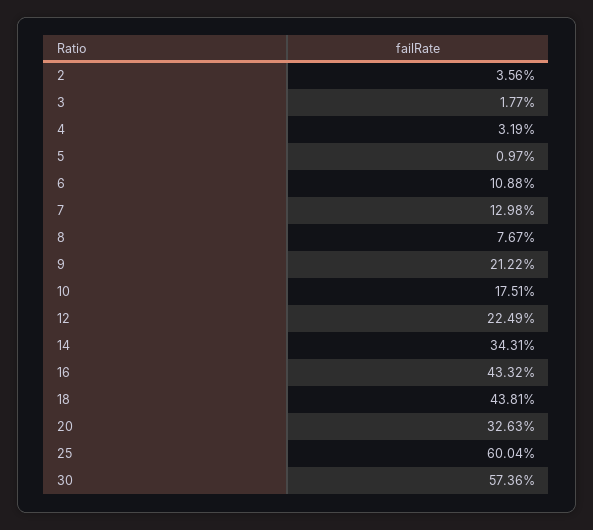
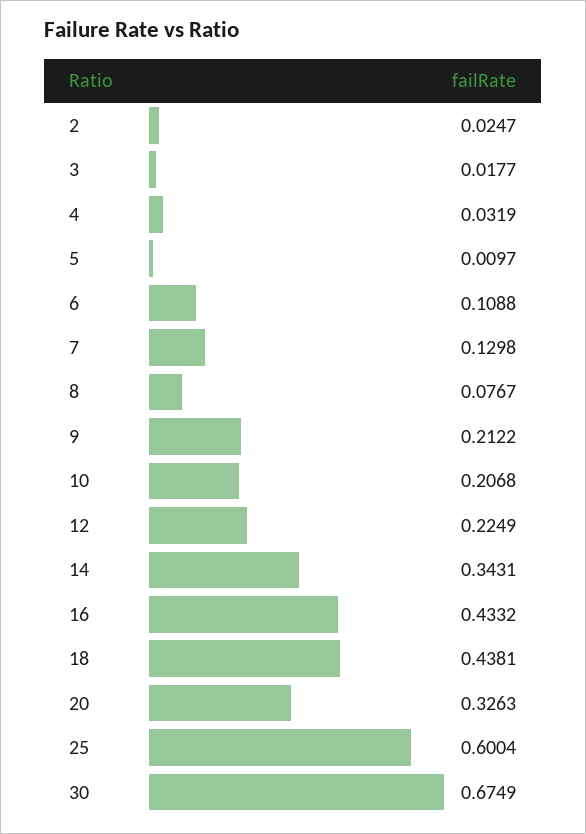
  {
-   "2": 0.0356,
+   "2": 0.0247,
    "3": 0.0177,
    "4": 0.0319,
    "5": 0.0097,
    "6": 0.1088,
    "7": 0.1298,
    "8": 0.0767,
    "9": 0.2122,
-   "10": 0.1751,
+   "10": 0.2068,
    "12": 0.2249,
    "14": 0.3431,
    "16": 0.4332,
    "18": 0.4381,
    "20": 0.3263,
    "25": 0.6004,
-   "30": 0.5736
+   "30": 0.6749
  }

